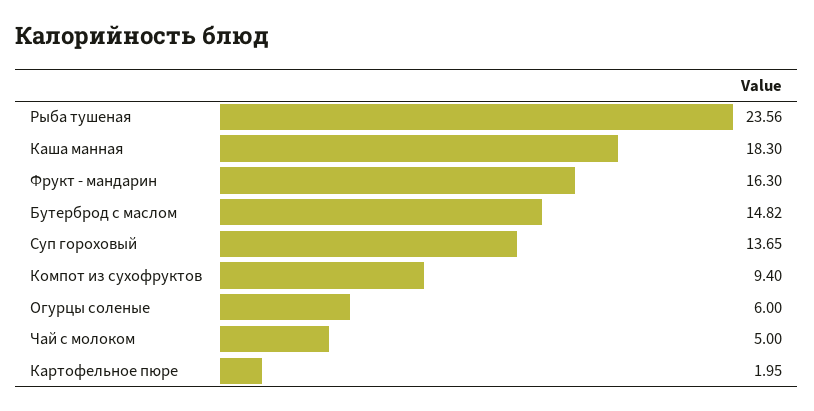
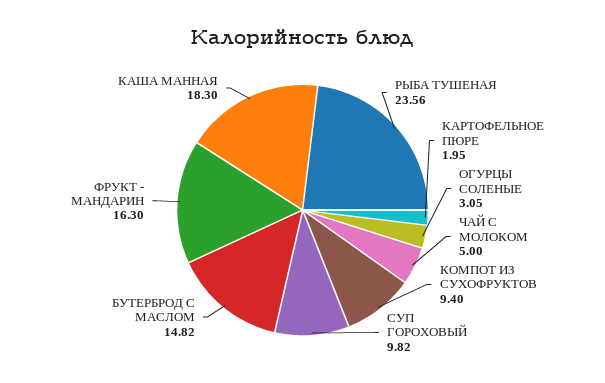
  {
    "Рыба тушеная": 23.56,
    "Каша манная": 18.3,
    "Фрукт - мандарин": 16.3,
    "Бутерброд с маслом": 14.82,
-   "Суп гороховый": 13.65,
+   "Суп гороховый": 9.82,
    "Компот из сухофруктов": 9.4,
-   "Огурцы соленые": 6,
+   "Огурцы соленые": 3.05,
    "Чай с молоком": 5,
    "Картофельное пюре": 1.95
  }

